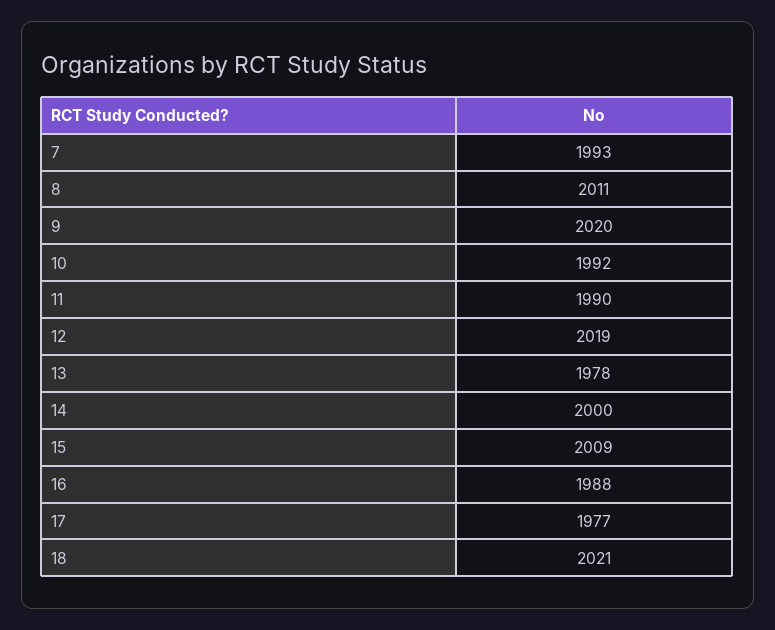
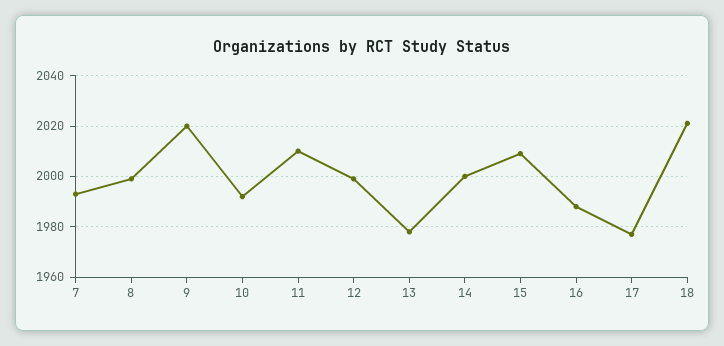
  {
    "7": 1993,
-   "8": 2011,
+   "8": 2000,
    "9": 2020,
    "10": 1992,
-   "11": 1990,
+   "11": 2010,
-   "12": 2019,
+   "12": 2000,
    "13": 1978,
    "14": 2000,
    "15": 2009,
    "16": 1988,
    "17": 1977,
    "18": 2021
  }

